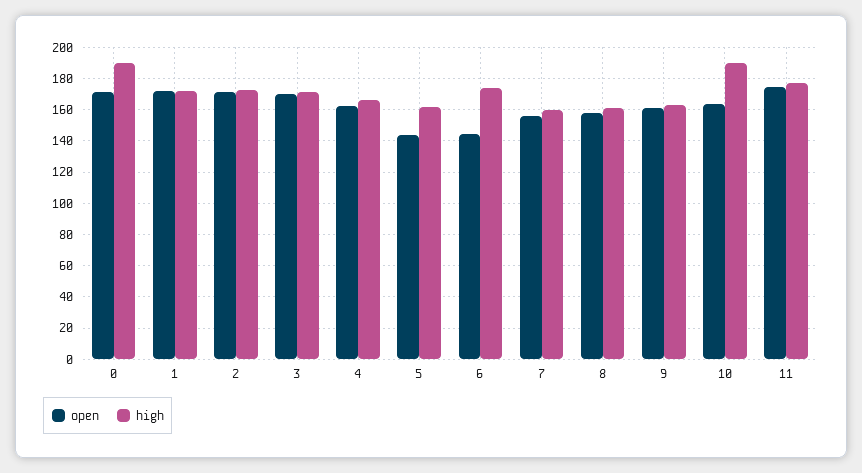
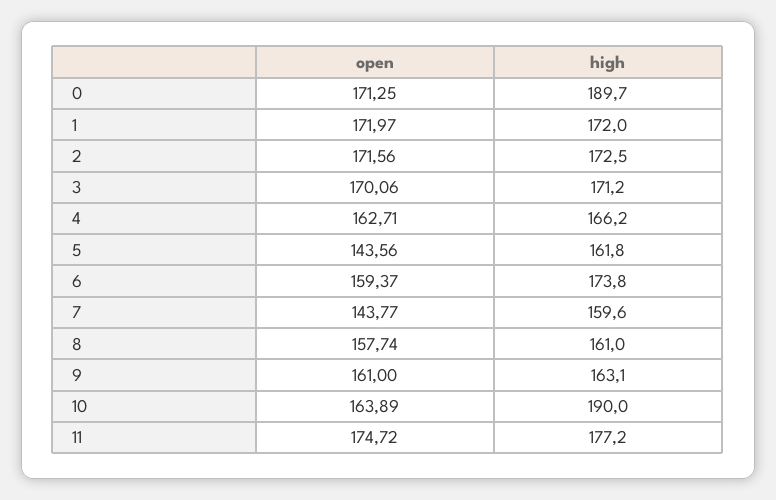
  {
    "open": {
      "0": 171.25,
      "1": 171.97,
      "2": 171.56,
      "3": 170.06,
      "4": 162.71,
      "5": 143.56,
-     "6": 145,
+     "6": 159.37,
-     "7": 155,
+     "7": 143.77,
      "8": 157.74,
      "9": 161,
      "10": 163.89,
      "11": 174.72
    },
    "high": {
      "0": 189.7,
      "1": 172,
      "2": 172.5,
      "3": 171.2,
      "4": 166.2,
      "5": 161.8,
      "6": 173.8,
      "7": 159.6,
      "8": 161,
      "9": 163.1,
      "10": 190,
      "11": 177.2
    }
  }

